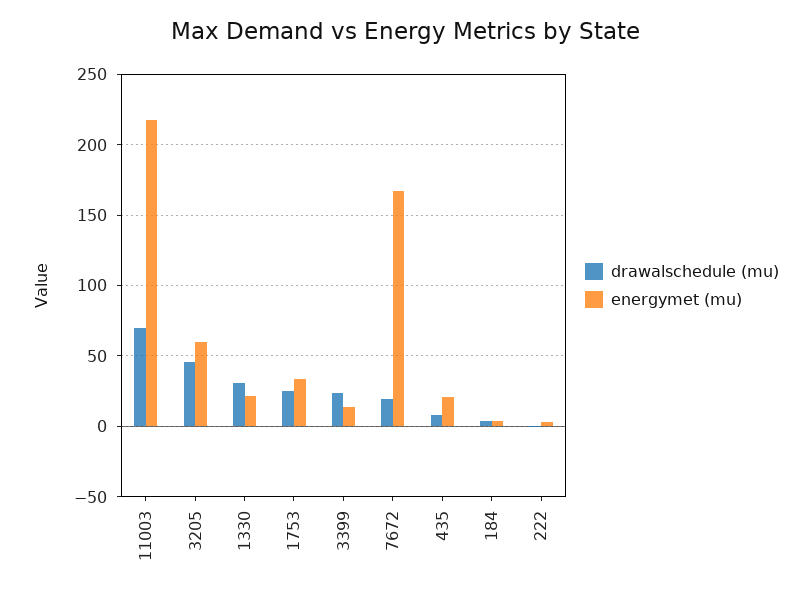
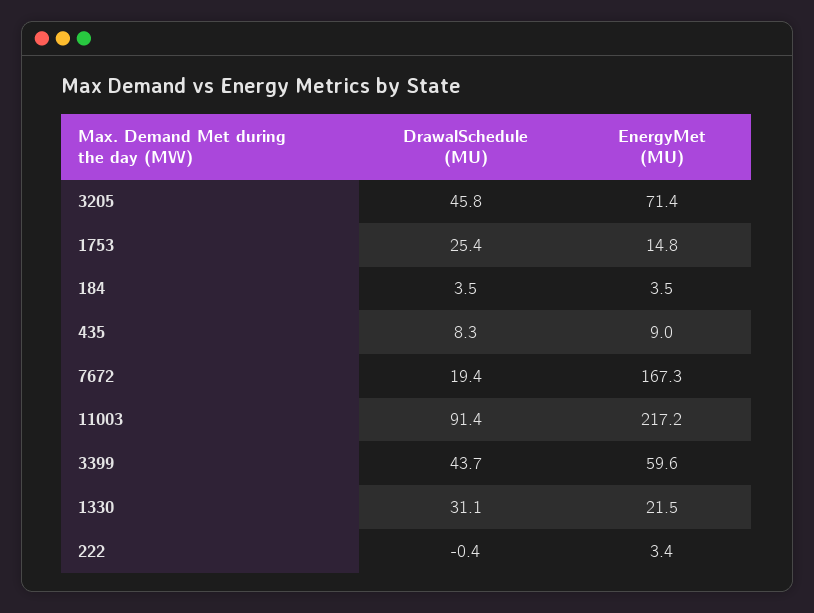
  {
    "drawalschedule (mu)": {
-     "11003": 70,
+     "11003": 91.4,
      "3205": 45.8,
      "1330": 31.1,
      "1753": 25.4,
-     "3399": 25,
+     "3399": 43.7,
      "7672": 19.4,
      "435": 8.3,
      "184": 3.5,
      "222": -0.4
    },
    "energymet (mu)": {
      "11003": 217.2,
-     "3205": 60,
+     "3205": 71.4,
      "1330": 21.5,
-     "1753": 35,
+     "1753": 14.8,
-     "3399": 15,
+     "3399": 59.6,
      "7672": 167.3,
-     "435": 20,
+     "435": 9,
      "184": 3.5,
      "222": 3.4
    }
  }

